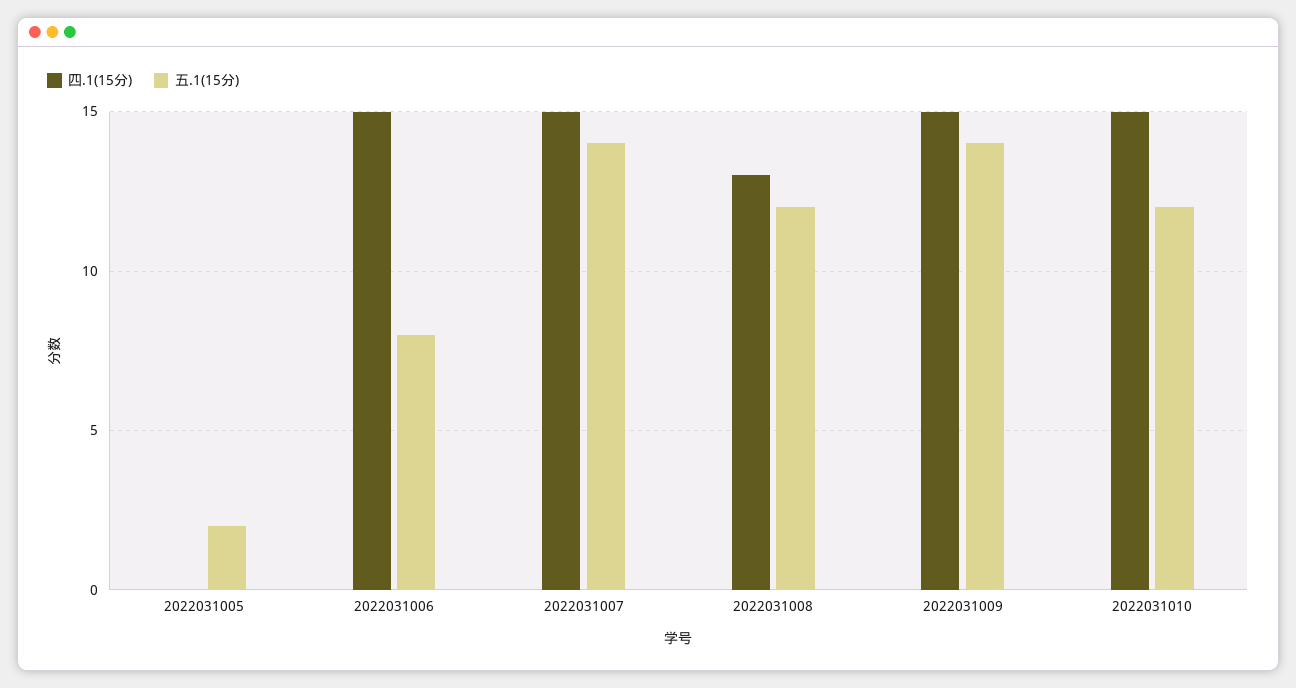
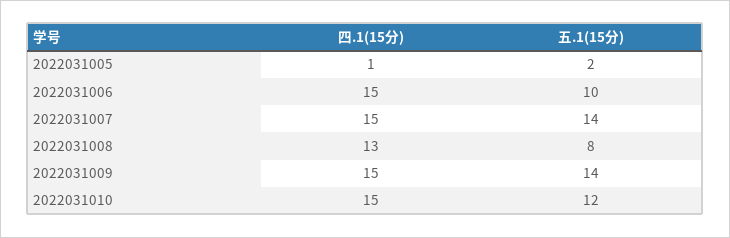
  {
    "四.1(15分)": {
-     "2022031005": 0,
+     "2022031005": 1,
      "2022031006": 15,
      "2022031007": 15,
      "2022031008": 13,
      "2022031009": 15,
      "2022031010": 15
    },
    "五.1(15分)": {
      "2022031005": 2,
-     "2022031006": 8,
+     "2022031006": 10,
      "2022031007": 14,
-     "2022031008": 12,
+     "2022031008": 8,
      "2022031009": 14,
      "2022031010": 12
    }
  }

